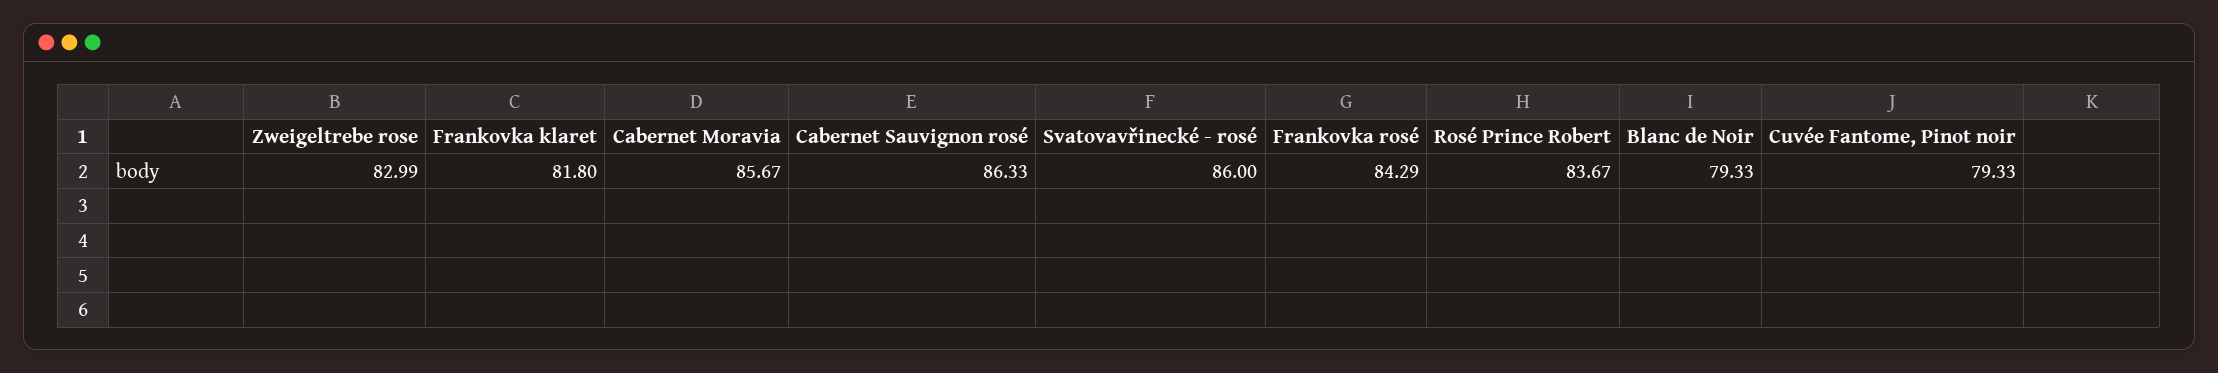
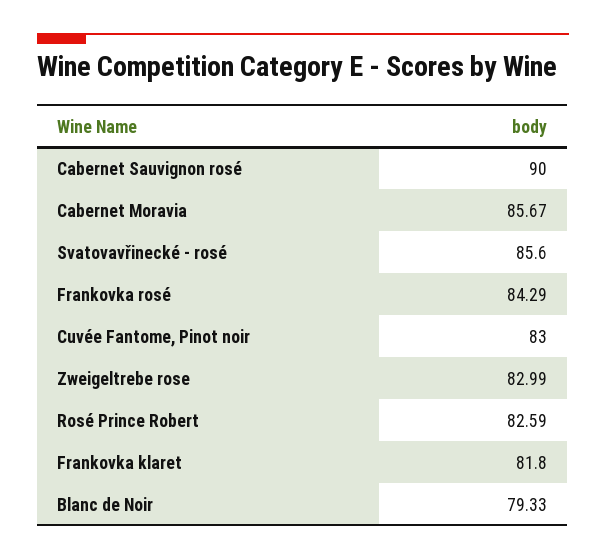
  {
    "Zweigeltrebe rose": 82.99,
    "Frankovka klaret": 81.8,
    "Cabernet Moravia": 85.67,
-   "Cabernet Sauvignon rosé": 86.33,
+   "Cabernet Sauvignon rosé": 90,
-   "Svatovavřinecké - rosé": 86,
+   "Svatovavřinecké - rosé": 85.6,
    "Frankovka rosé": 84.29,
-   "Rosé Prince Robert": 83.67,
+   "Rosé Prince Robert": 82.59,
    "Blanc de Noir": 79.33,
-   "Cuvée Fantome, Pinot noir": 79.33
+   "Cuvée Fantome, Pinot noir": 83
  }

